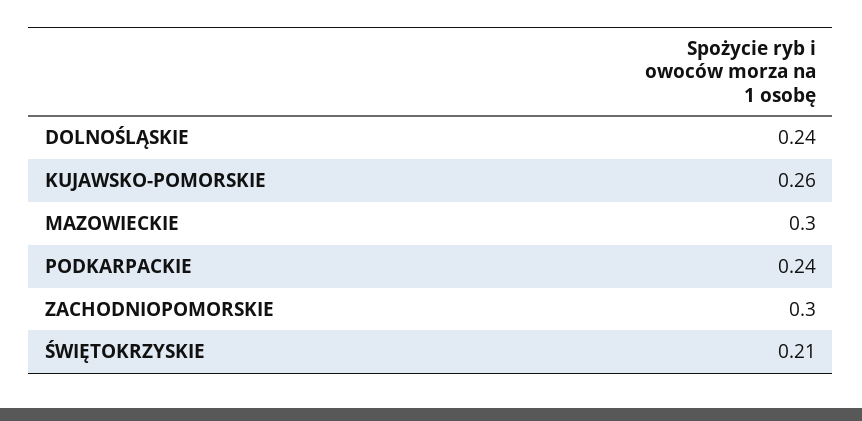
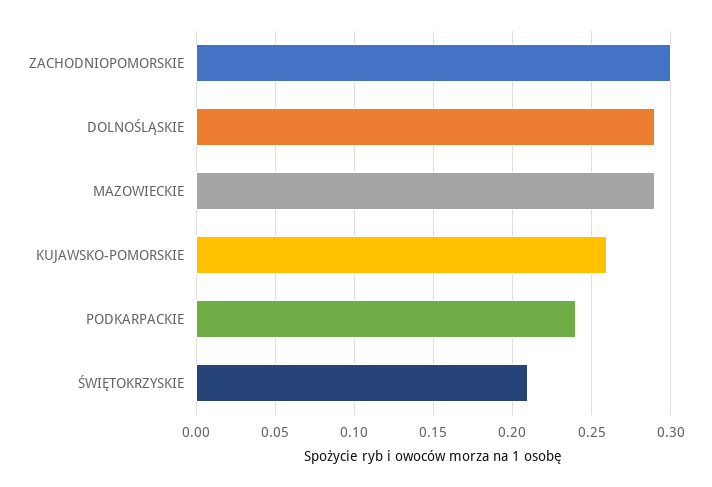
  {
-   "DOLNOŚLĄSKIE": 0.24,
+   "DOLNOŚLĄSKIE": 0.29,
    "KUJAWSKO-POMORSKIE": 0.26,
-   "MAZOWIECKIE": 0.3,
+   "MAZOWIECKIE": 0.29,
    "PODKARPACKIE": 0.24,
    "ZACHODNIOPOMORSKIE": 0.3,
    "ŚWIĘTOKRZYSKIE": 0.21
  }

